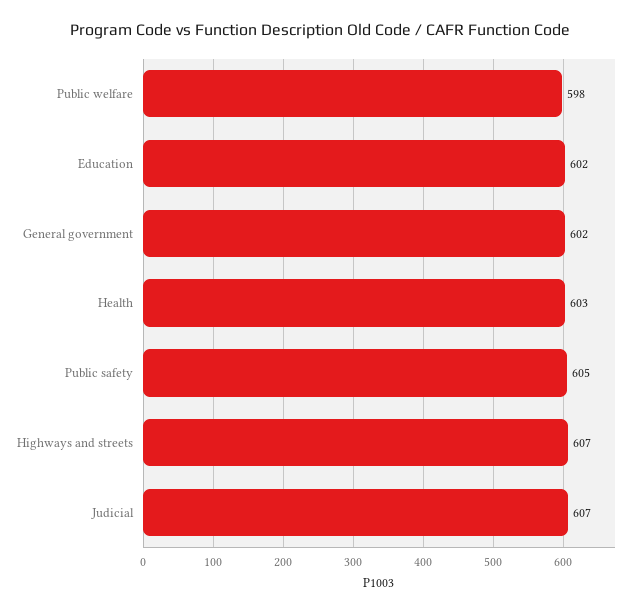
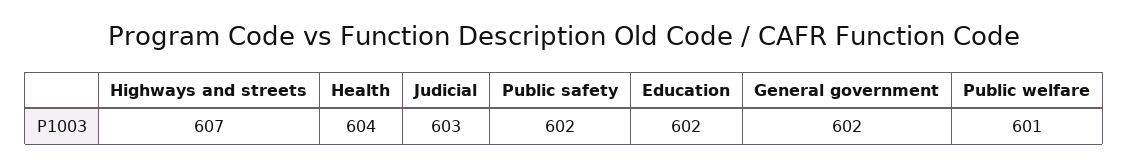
  {
-   "Public welfare": 598,
+   "Public welfare": 601,
    "Education": 602,
    "General government": 602,
-   "Health": 603,
+   "Health": 604,
-   "Public safety": 605,
+   "Public safety": 602,
    "Highways and streets": 607,
-   "Judicial": 607
+   "Judicial": 603
  }

